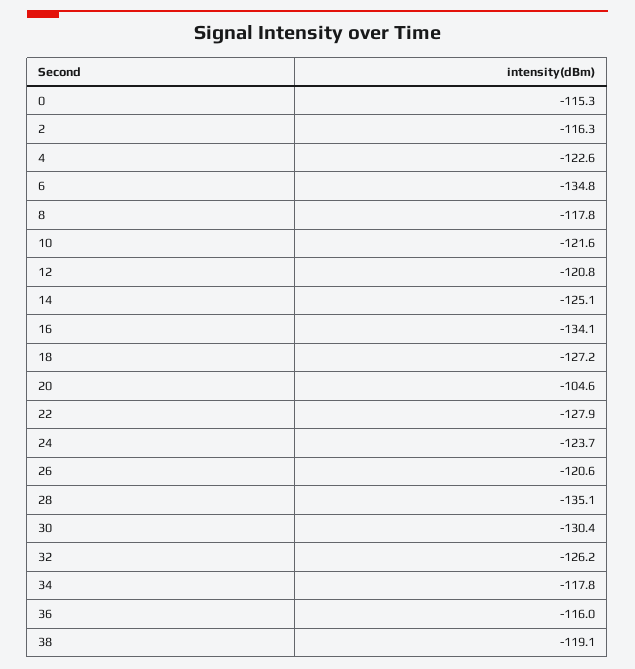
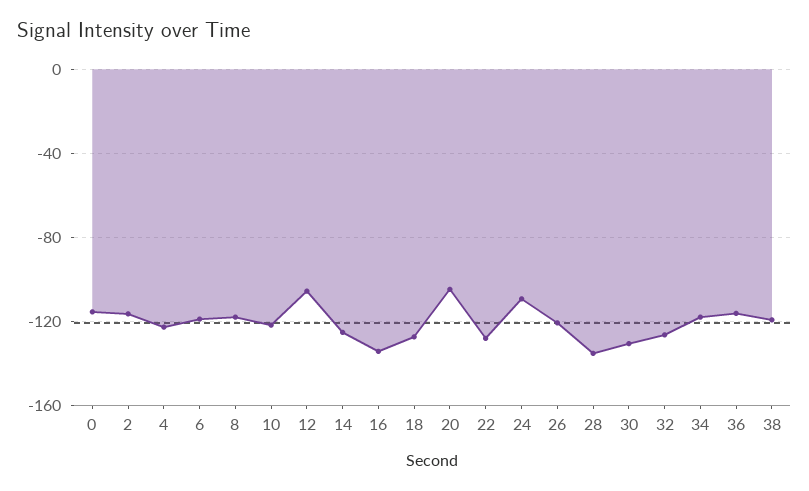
  {
    "0": -115.3,
    "2": -116.3,
    "4": -122.6,
-   "6": -134.8,
+   "6": -120,
    "8": -117.8,
    "10": -121.6,
-   "12": -120.8,
+   "12": -105,
    "14": -125.1,
    "16": -134.1,
    "18": -127.2,
    "20": -104.6,
    "22": -127.9,
-   "24": -123.7,
+   "24": -110,
    "26": -120.6,
    "28": -135.1,
    "30": -130.4,
    "32": -126.2,
    "34": -117.8,
    "36": -116,
    "38": -119.1
  }

